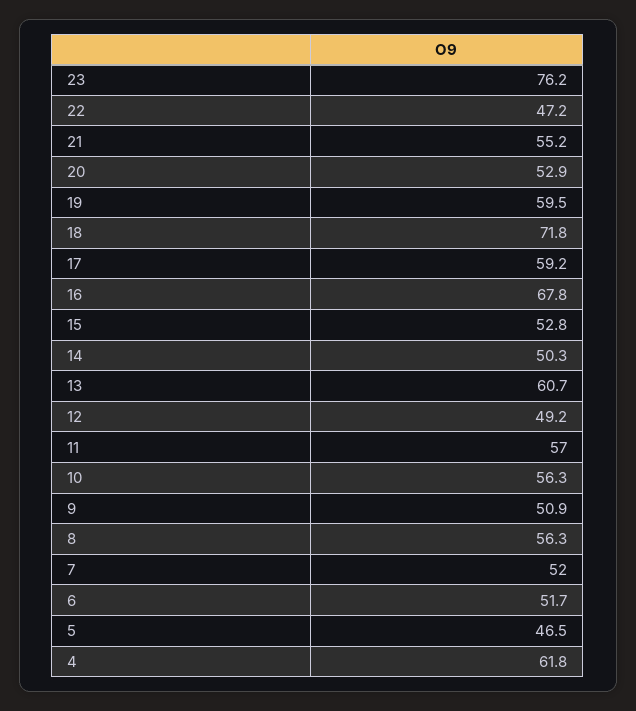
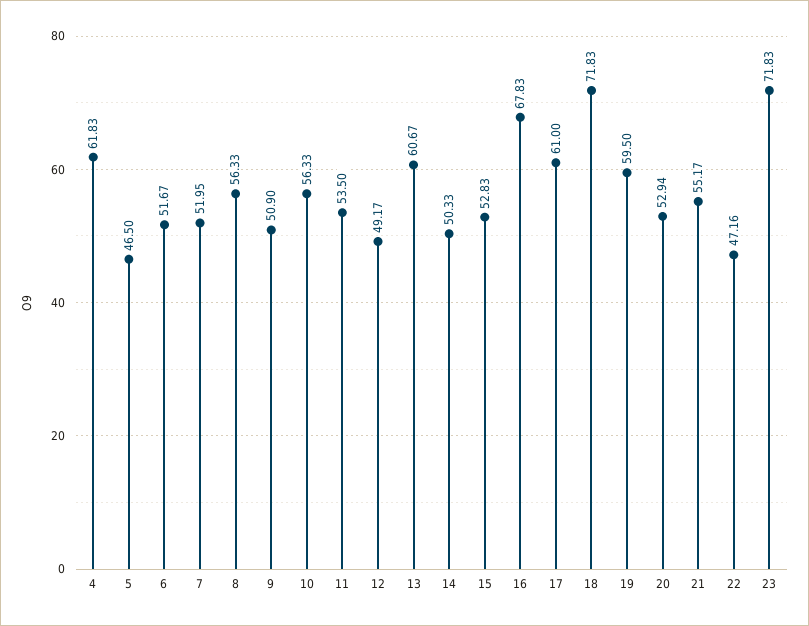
  {
-   "23": 76.2,
+   "23": 71.83,
    "22": 47.16,
    "21": 55.17,
    "20": 52.94,
    "19": 59.5,
    "18": 71.83,
-   "17": 59.2,
+   "17": 61,
    "16": 67.83,
    "15": 52.83,
    "14": 50.33,
    "13": 60.67,
    "12": 49.17,
-   "11": 57,
+   "11": 53.5,
    "10": 56.33,
    "9": 50.9,
    "8": 56.33,
    "7": 51.95,
    "6": 51.67,
    "5": 46.5,
    "4": 61.83
  }

